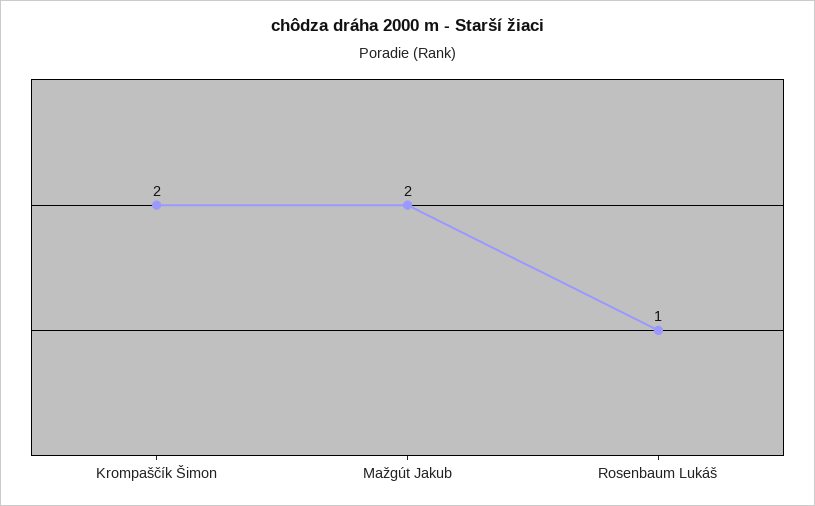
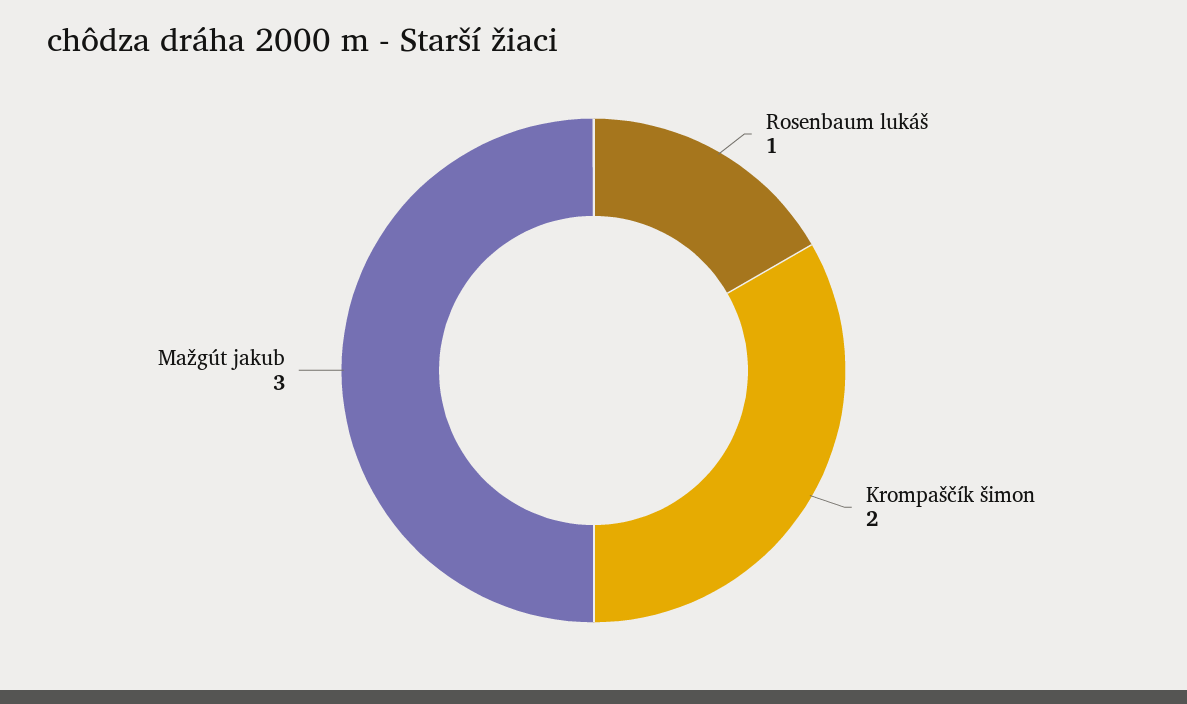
  {
    "Krompaščík Šimon": 2,
-   "Mažgút Jakub": 2,
+   "Mažgút Jakub": 3,
    "Rosenbaum Lukáš": 1
  }

